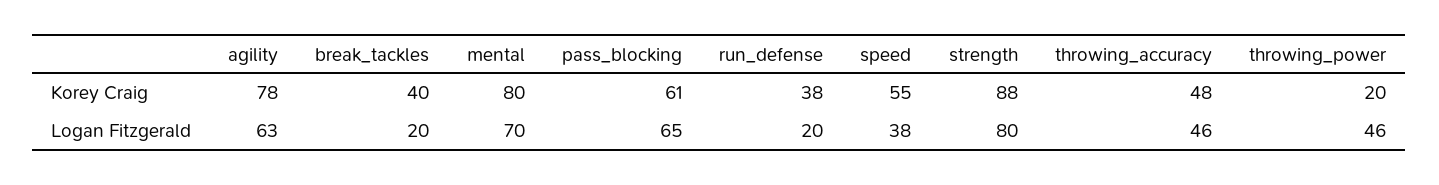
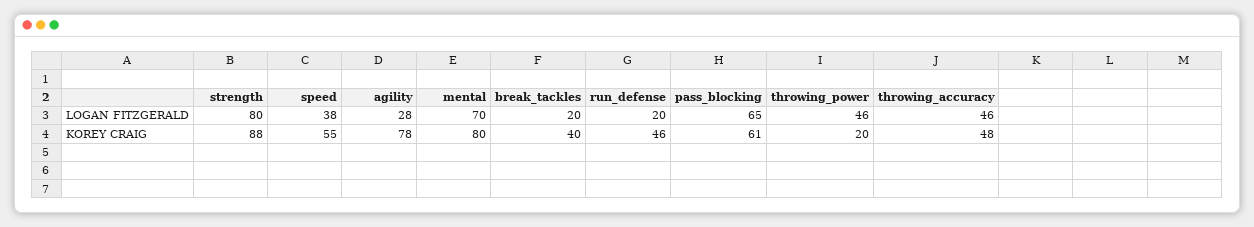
  {
    "agility": {
      "Korey Craig": 78,
-     "Logan Fitzgerald": 63
+     "Logan Fitzgerald": 28
    },
    "break_tackles": {
      "Korey Craig": 40,
      "Logan Fitzgerald": 20
    },
    "mental": {
      "Korey Craig": 80,
      "Logan Fitzgerald": 70
    },
    "pass_blocking": {
      "Korey Craig": 61,
      "Logan Fitzgerald": 65
    },
    "run_defense": {
-     "Korey Craig": 38,
+     "Korey Craig": 46,
      "Logan Fitzgerald": 20
    },
    "speed": {
      "Korey Craig": 55,
      "Logan Fitzgerald": 38
    },
    "strength": {
      "Korey Craig": 88,
      "Logan Fitzgerald": 80
    },
    "throwing_accuracy": {
      "Korey Craig": 48,
      "Logan Fitzgerald": 46
    },
    "throwing_power": {
      "Korey Craig": 20,
      "Logan Fitzgerald": 46
    }
  }

